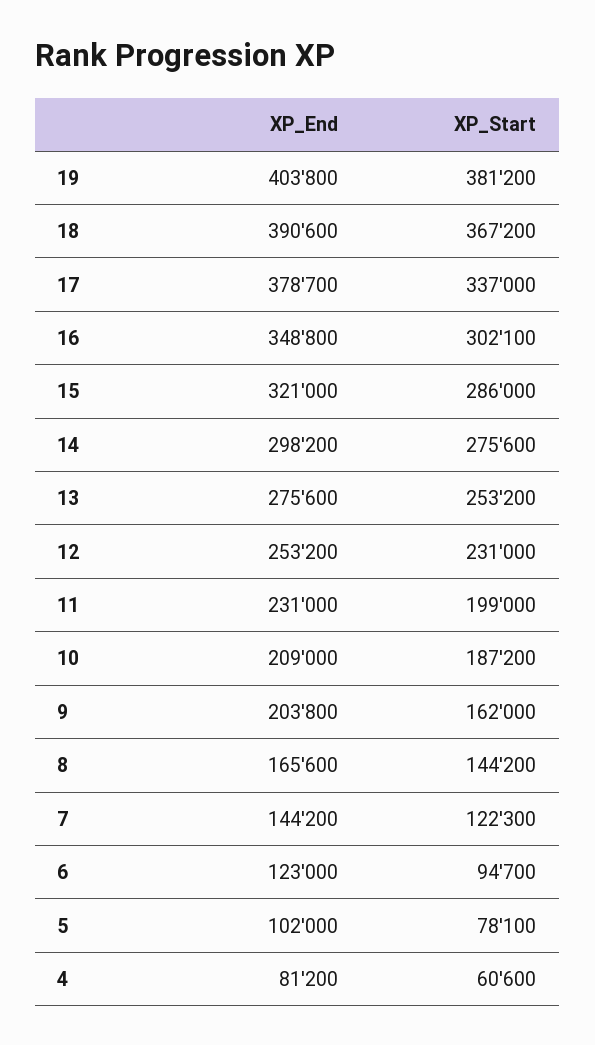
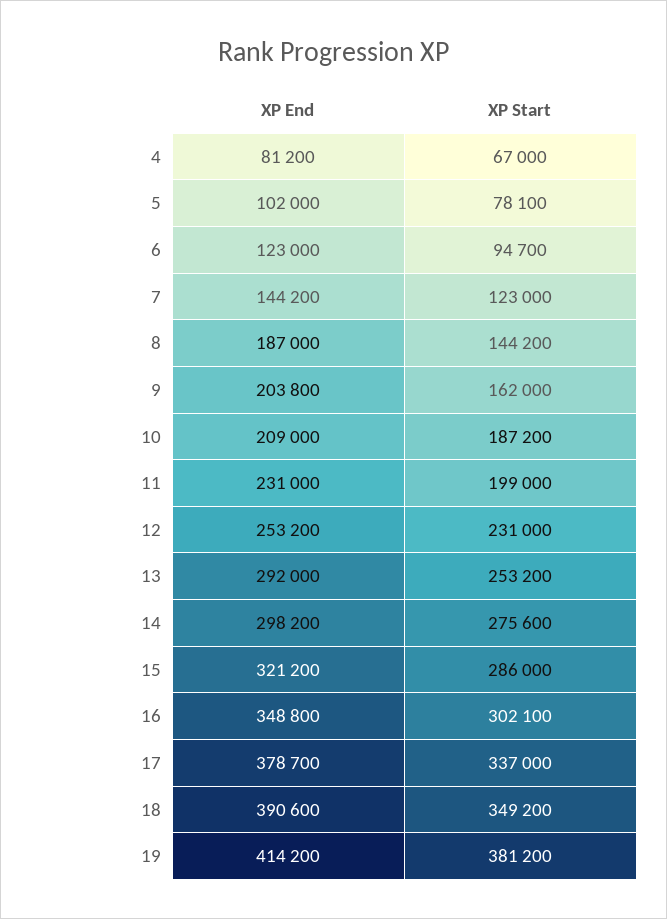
  {
    "XP_End": {
-     "19": 403800,
+     "19": 414200,
      "18": 390600,
      "17": 378700,
      "16": 348800,
-     "15": 321000,
+     "15": 321200,
      "14": 298200,
-     "13": 275600,
+     "13": 292000,
      "12": 253200,
      "11": 231000,
      "10": 209000,
      "9": 203800,
-     "8": 165600,
+     "8": 187000,
      "7": 144200,
      "6": 123000,
      "5": 102000,
      "4": 81200
    },
    "XP_Start": {
      "19": 381200,
-     "18": 367200,
+     "18": 349200,
      "17": 337000,
      "16": 302100,
      "15": 286000,
      "14": 275600,
      "13": 253200,
      "12": 231000,
      "11": 199000,
      "10": 187200,
      "9": 162000,
      "8": 144200,
-     "7": 122300,
+     "7": 123000,
      "6": 94700,
      "5": 78100,
-     "4": 60600
+     "4": 67000
    }
  }

